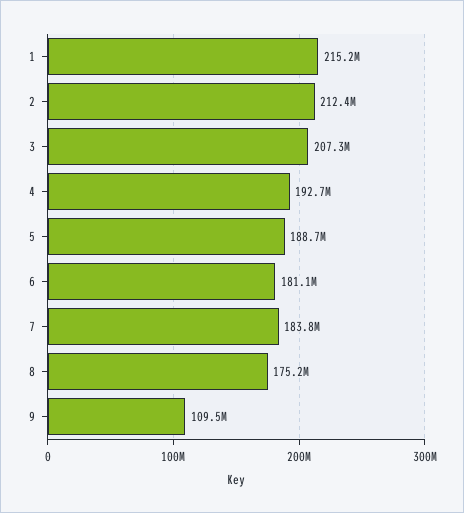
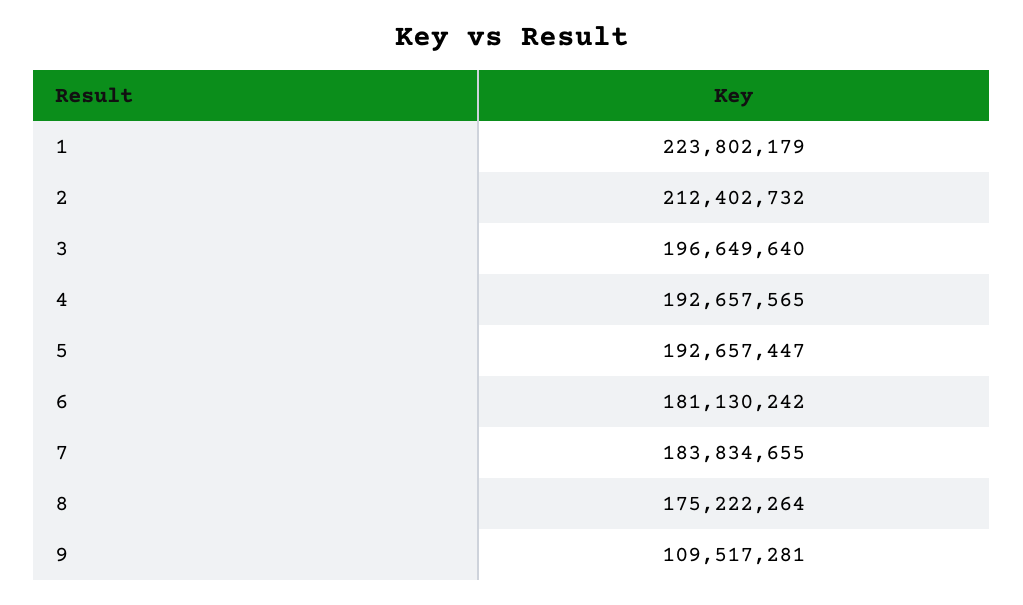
  {
-   "1": 215200000,
+   "1": 223802179,
    "2": 212402732,
-   "3": 207300000,
+   "3": 196649640,
    "4": 192657565,
-   "5": 188700000,
+   "5": 192657447,
    "6": 181130242,
    "7": 183834655,
    "8": 175222264,
    "9": 109517281
  }

